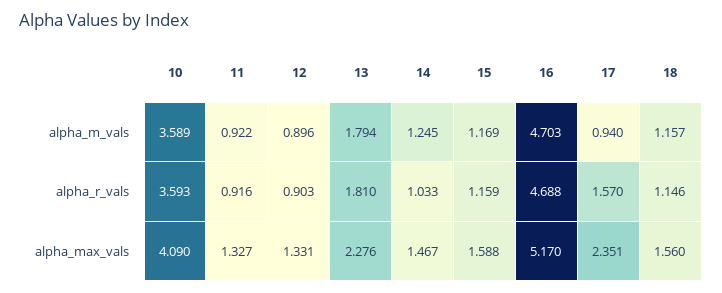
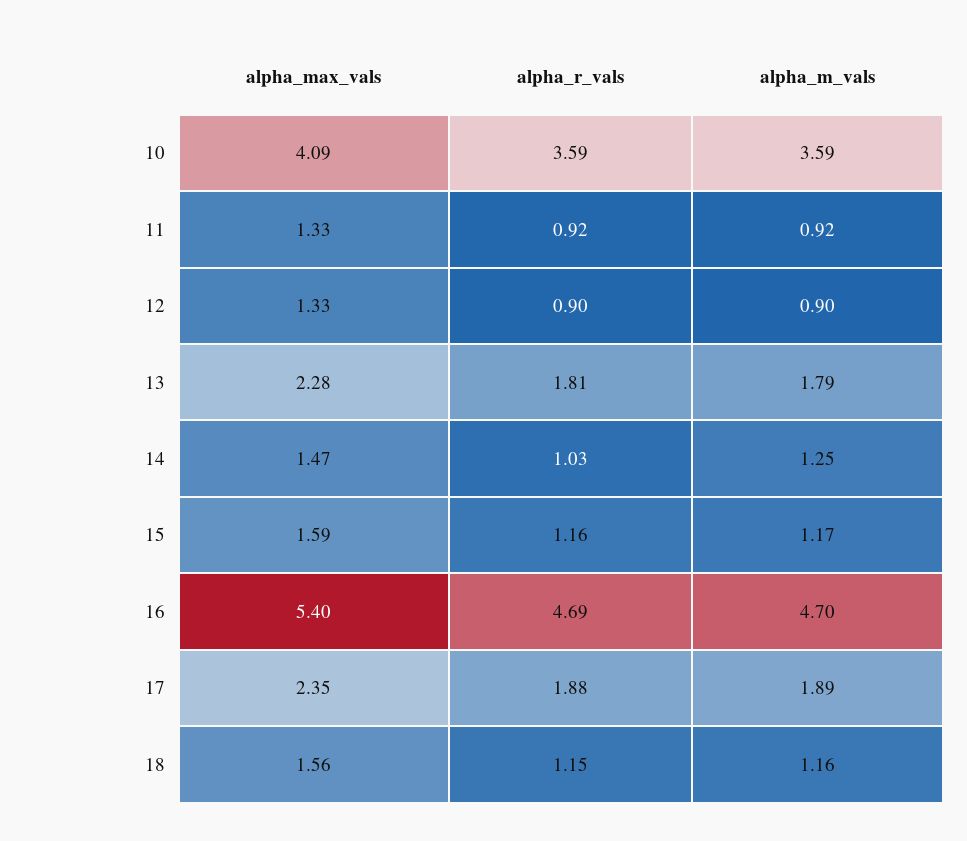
  {
    "10": {
      "alpha_m_vals": 3.589,
      "alpha_r_vals": 3.593,
      "alpha_max_vals": 4.09
    },
    "11": {
      "alpha_m_vals": 0.922,
      "alpha_r_vals": 0.916,
      "alpha_max_vals": 1.327
    },
    "12": {
      "alpha_m_vals": 0.896,
      "alpha_r_vals": 0.903,
      "alpha_max_vals": 1.331
    },
    "13": {
      "alpha_m_vals": 1.794,
      "alpha_r_vals": 1.81,
      "alpha_max_vals": 2.276
    },
    "14": {
      "alpha_m_vals": 1.245,
      "alpha_r_vals": 1.033,
      "alpha_max_vals": 1.467
    },
    "15": {
      "alpha_m_vals": 1.169,
      "alpha_r_vals": 1.159,
      "alpha_max_vals": 1.588
    },
    "16": {
      "alpha_m_vals": 4.703,
      "alpha_r_vals": 4.688,
-     "alpha_max_vals": 5.17
+     "alpha_max_vals": 5.4
    },
    "17": {
-     "alpha_m_vals": 0.94,
+     "alpha_m_vals": 1.89,
-     "alpha_r_vals": 1.57,
+     "alpha_r_vals": 1.88,
      "alpha_max_vals": 2.351
    },
    "18": {
      "alpha_m_vals": 1.157,
      "alpha_r_vals": 1.146,
      "alpha_max_vals": 1.56
    }
  }

